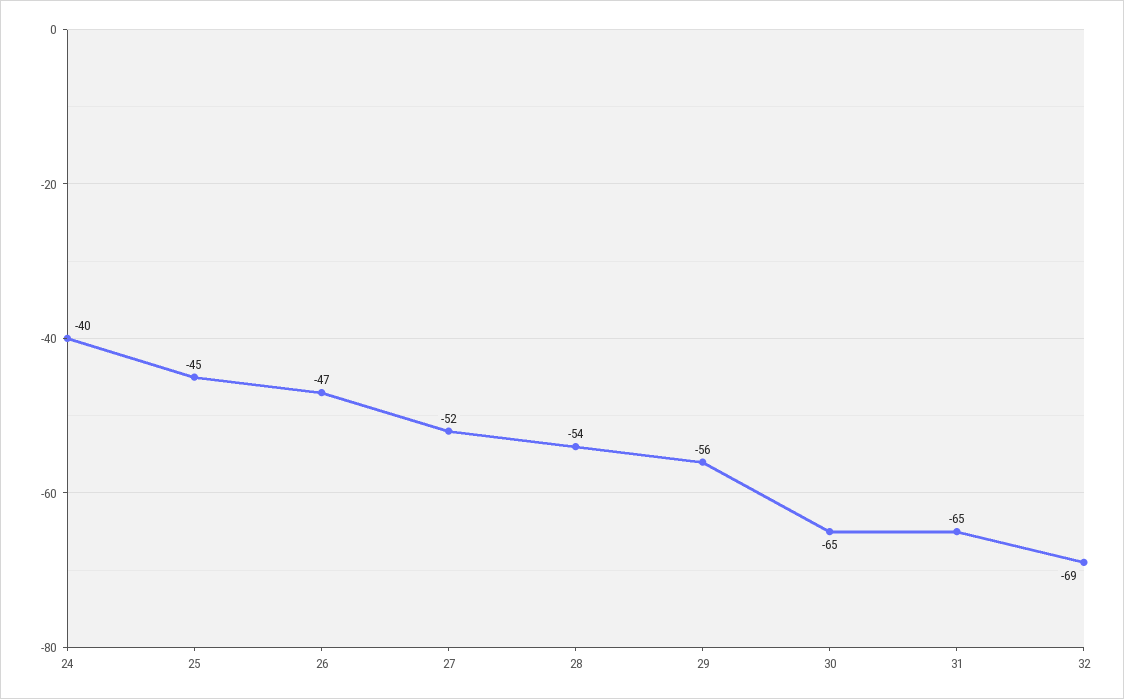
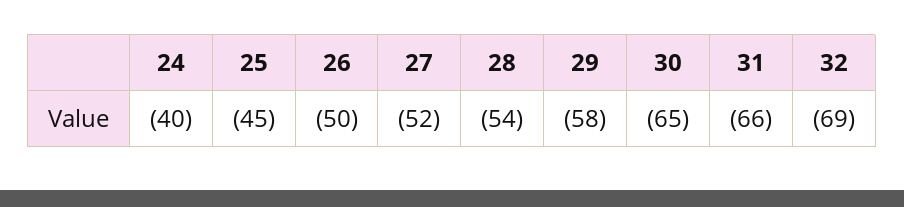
  {
    "24": -40,
    "25": -45,
-   "26": -47,
+   "26": -50,
    "27": -52,
    "28": -54,
-   "29": -56,
+   "29": -58,
    "30": -65,
-   "31": -65,
+   "31": -66,
    "32": -69
  }

